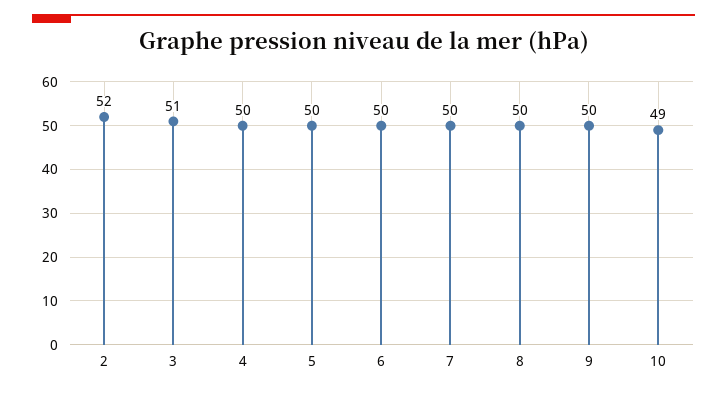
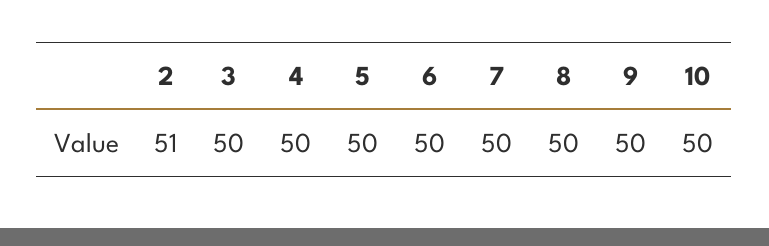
  {
-   "2": 52,
+   "2": 51,
-   "3": 51,
+   "3": 50,
    "4": 50,
    "5": 50,
    "6": 50,
    "7": 50,
    "8": 50,
    "9": 50,
-   "10": 49
+   "10": 50
  }

